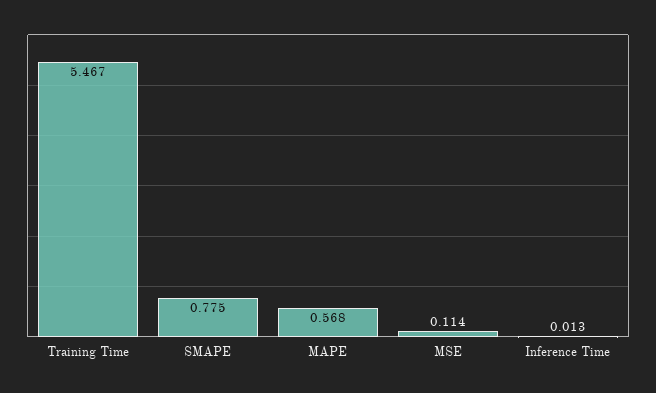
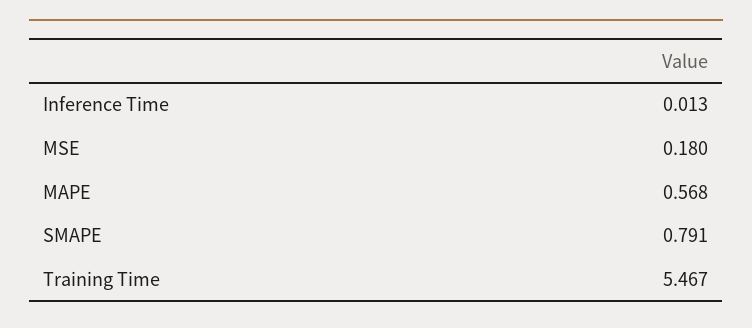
  {
    "Training Time": 5.467,
-   "SMAPE": 0.775,
+   "SMAPE": 0.791,
    "MAPE": 0.568,
-   "MSE": 0.114,
+   "MSE": 0.18,
    "Inference Time": 0.013
  }

